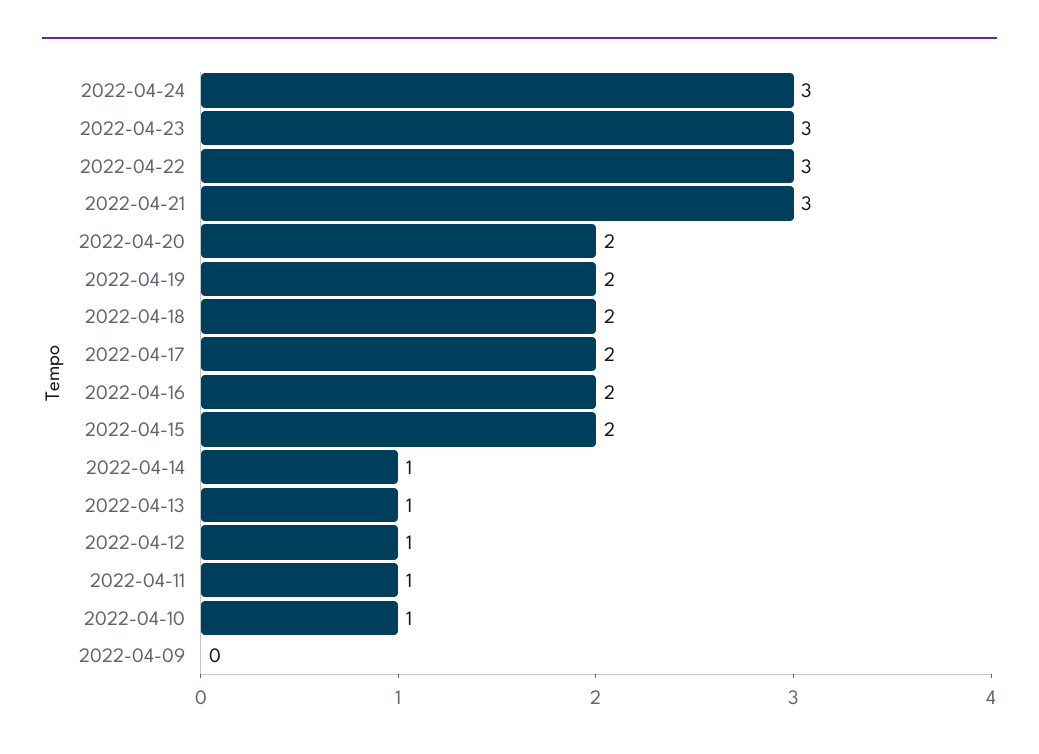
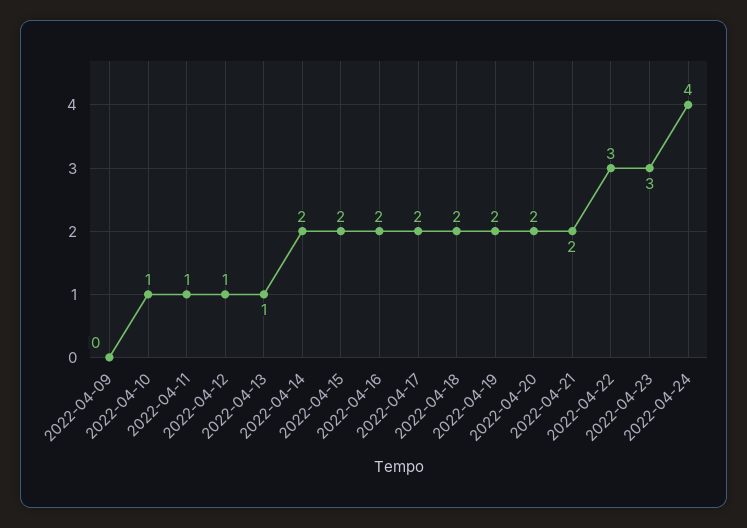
  {
-   "2022-04-24": 3,
+   "2022-04-24": 4,
    "2022-04-23": 3,
    "2022-04-22": 3,
-   "2022-04-21": 3,
+   "2022-04-21": 2,
    "2022-04-20": 2,
    "2022-04-19": 2,
    "2022-04-18": 2,
    "2022-04-17": 2,
    "2022-04-16": 2,
    "2022-04-15": 2,
-   "2022-04-14": 1,
+   "2022-04-14": 2,
    "2022-04-13": 1,
    "2022-04-12": 1,
    "2022-04-11": 1,
    "2022-04-10": 1,
    "2022-04-09": 0
  }

